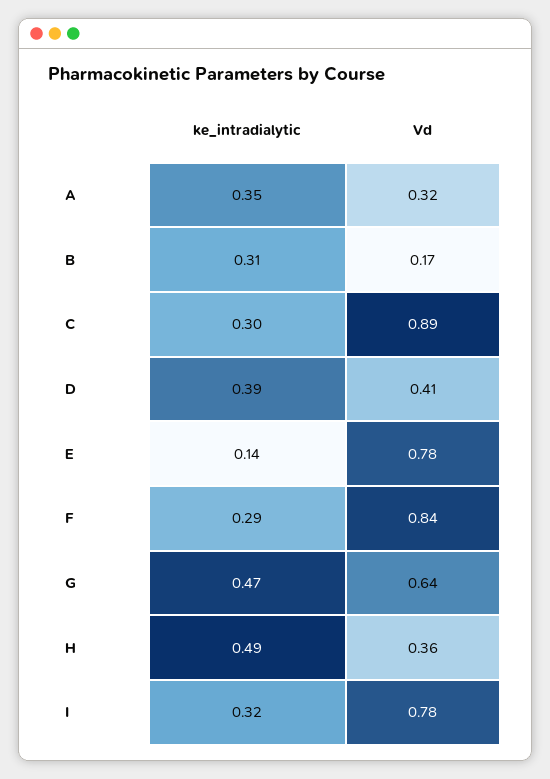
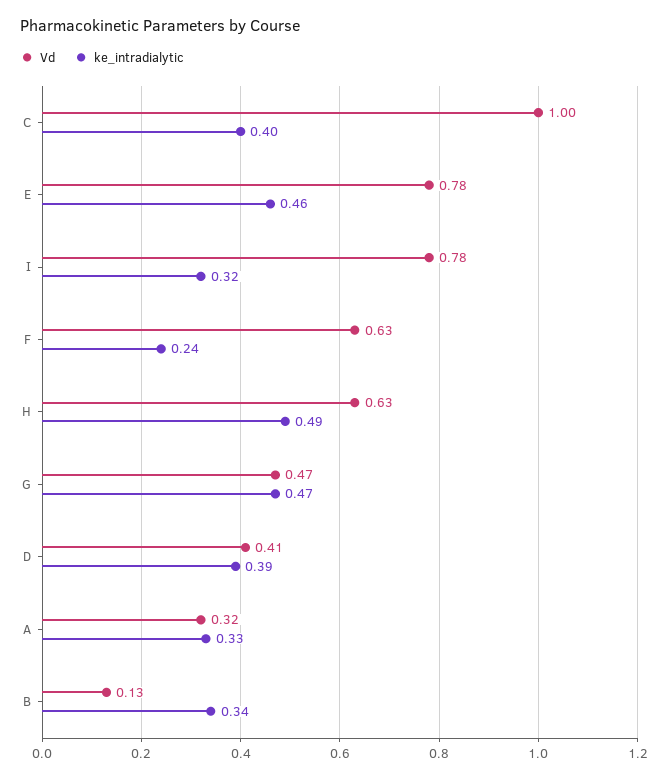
  {
    "ke_intradialytic": {
-     "A": 0.35,
+     "A": 0.33,
-     "B": 0.31,
+     "B": 0.34,
-     "C": 0.3,
+     "C": 0.4,
      "D": 0.39,
-     "E": 0.14,
+     "E": 0.46,
-     "F": 0.29,
+     "F": 0.24,
      "G": 0.47,
      "H": 0.49,
      "I": 0.32
    },
    "Vd": {
      "A": 0.32,
-     "B": 0.17,
+     "B": 0.13,
-     "C": 0.89,
+     "C": 1,
      "D": 0.41,
      "E": 0.78,
-     "F": 0.84,
+     "F": 0.63,
-     "G": 0.64,
+     "G": 0.47,
-     "H": 0.36,
+     "H": 0.63,
      "I": 0.78
    }
  }

